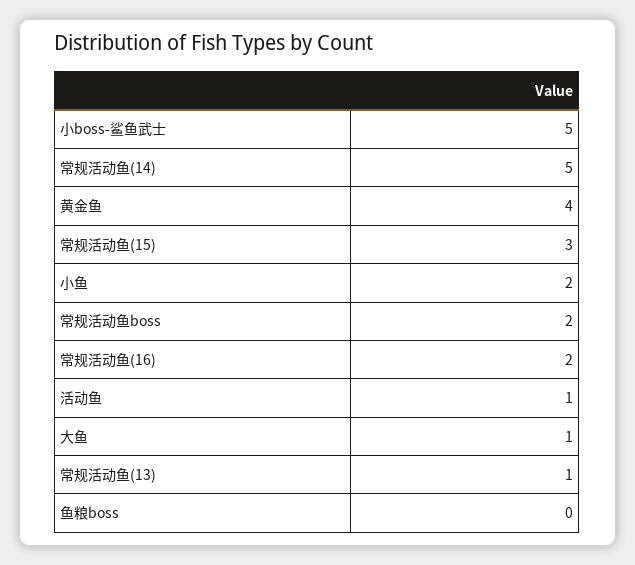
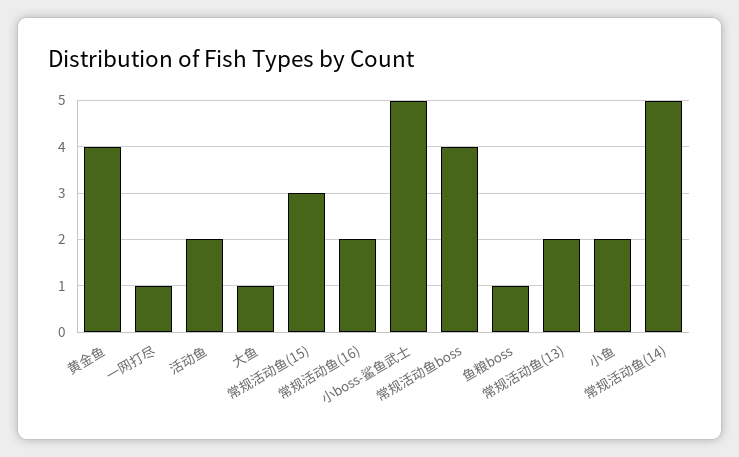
  {
    "小boss-鲨鱼武士": 5,
    "常规活动鱼(14)": 5,
    "黄金鱼": 4,
    "常规活动鱼(15)": 3,
    "小鱼": 2,
-   "常规活动鱼boss": 2,
+   "常规活动鱼boss": 4,
    "常规活动鱼(16)": 2,
-   "活动鱼": 1,
+   "活动鱼": 2,
    "大鱼": 1,
-   "常规活动鱼(13)": 1,
+   "常规活动鱼(13)": 2,
-   "鱼粮boss": 0
+   "鱼粮boss": 1,
+   "一网打尽": 1
  }

